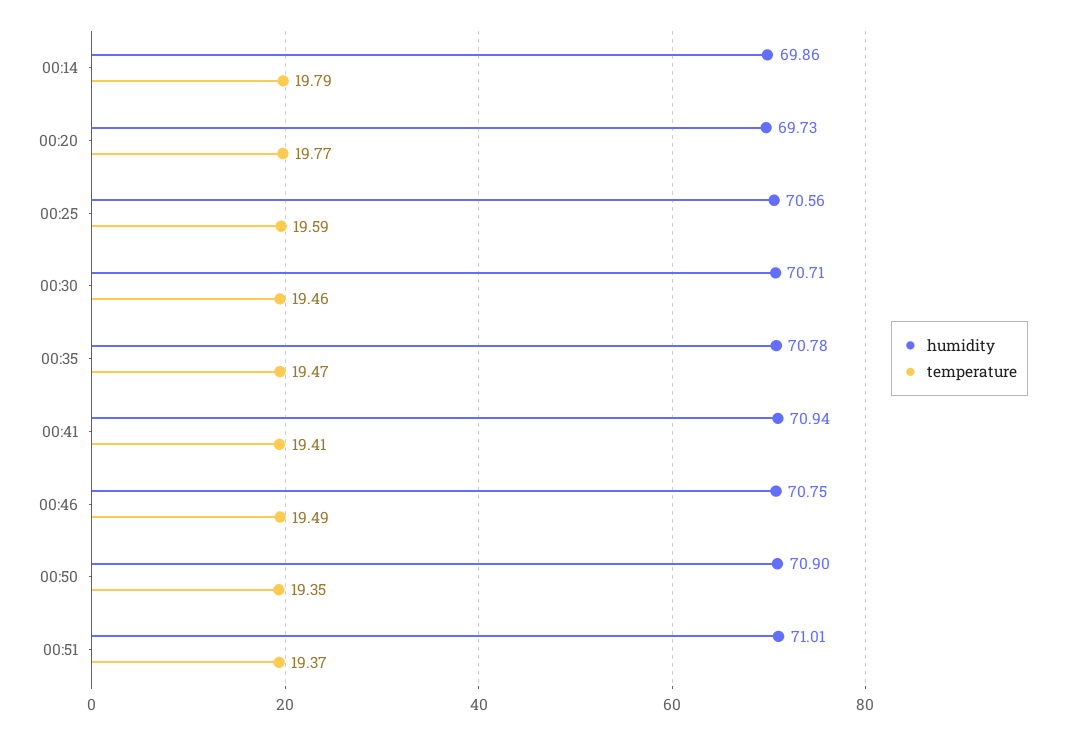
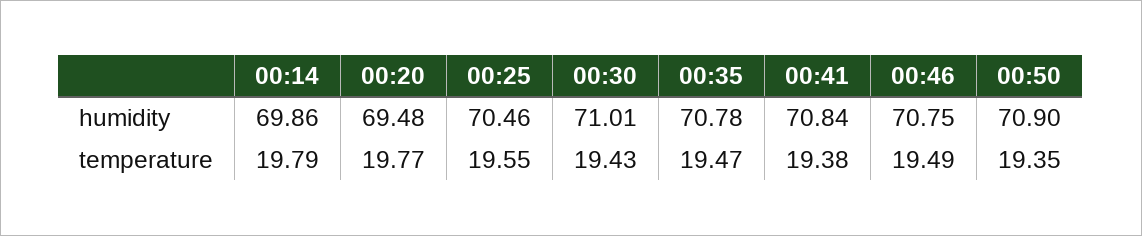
  {
    "humidity": {
      "00:14": 69.86,
-     "00:20": 69.73,
+     "00:20": 69.48,
-     "00:25": 70.56,
+     "00:25": 70.46,
-     "00:30": 70.71,
+     "00:30": 71.01,
      "00:35": 70.78,
-     "00:41": 70.94,
+     "00:41": 70.84,
      "00:46": 70.75,
-     "00:50": 70.9,
+     "00:50": 70.9
-     "00:51": 71.01
    },
    "temperature": {
      "00:14": 19.79,
      "00:20": 19.77,
-     "00:25": 19.59,
+     "00:25": 19.55,
-     "00:30": 19.46,
+     "00:30": 19.43,
      "00:35": 19.47,
-     "00:41": 19.41,
+     "00:41": 19.38,
      "00:46": 19.49,
-     "00:50": 19.35,
+     "00:50": 19.35
-     "00:51": 19.37
    }
  }

